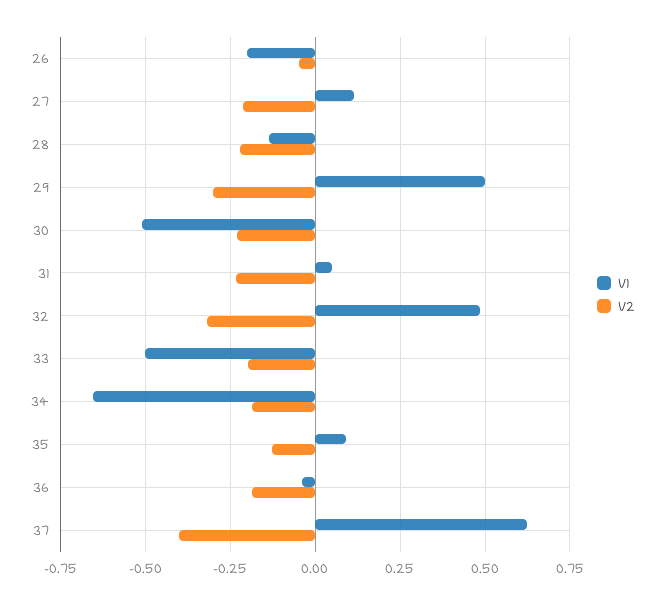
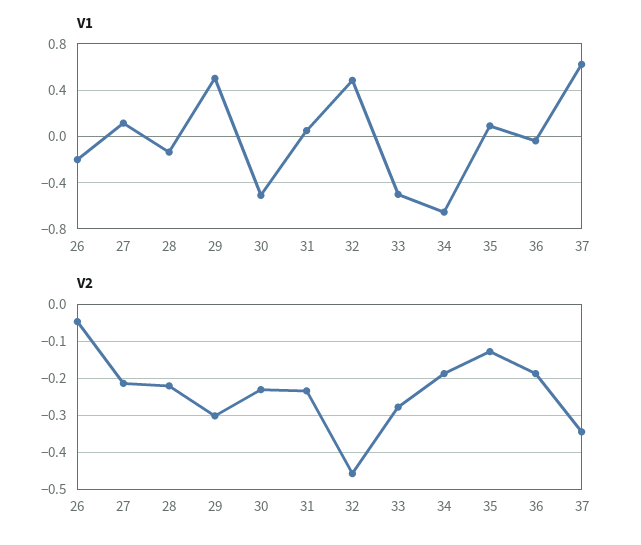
  {
    "V1": {
      "26": -0.2,
      "27": 0.125,
      "28": -0.125,
      "29": 0.5,
      "30": -0.5,
      "31": 0.05,
      "32": 0.475,
      "33": -0.5,
      "34": -0.65,
      "35": 0.1,
      "36": -0.05,
      "37": 0.625
    },
    "V2": {
      "26": -0.04,
      "27": -0.22,
      "28": -0.22,
      "29": -0.3,
      "30": -0.24,
      "31": -0.24,
-     "32": -0.325,
+     "32": -0.46,
-     "33": -0.2,
+     "33": -0.28,
      "34": -0.18,
      "35": -0.12,
      "36": -0.18,
-     "37": -0.4
+     "37": -0.34
    }
  }

